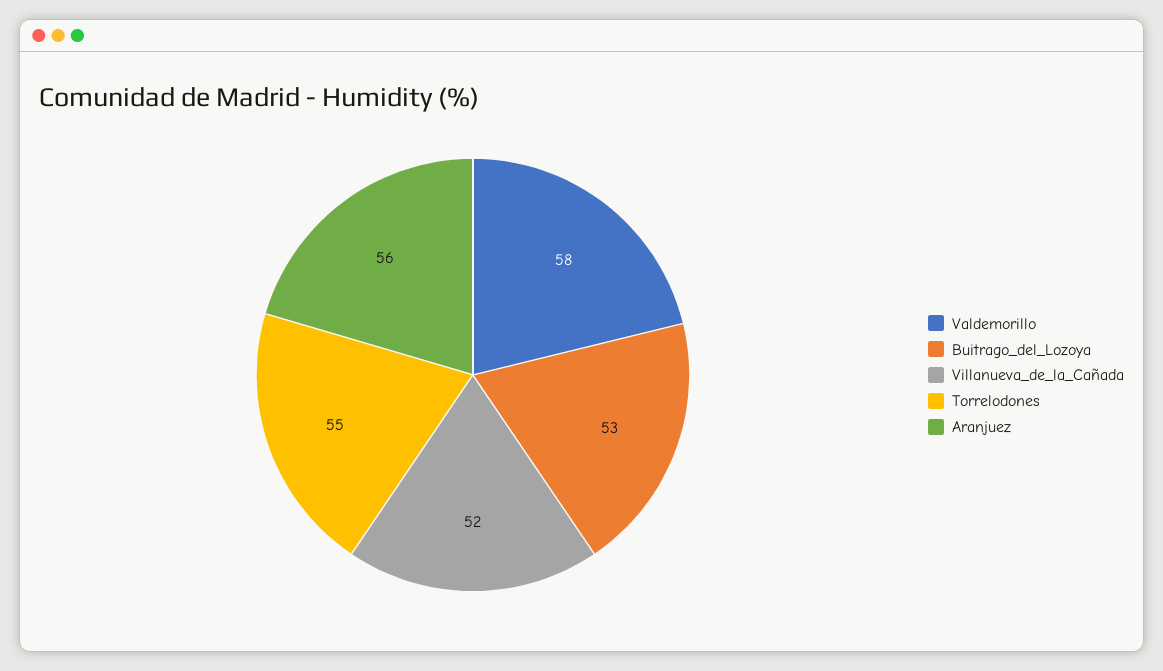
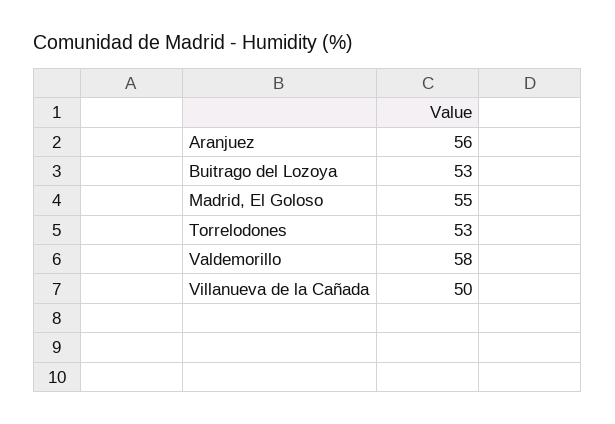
  {
    "Valdemorillo": 58,
    "Buitrago_del_Lozoya": 53,
-   "Villanueva_de_la_Cañada": 52,
+   "Villanueva_de_la_Cañada": 50,
-   "Torrelodones": 55,
+   "Torrelodones": 53,
-   "Aranjuez": 56
+   "Aranjuez": 56,
+   "Madrid, El Goloso": 55
  }

